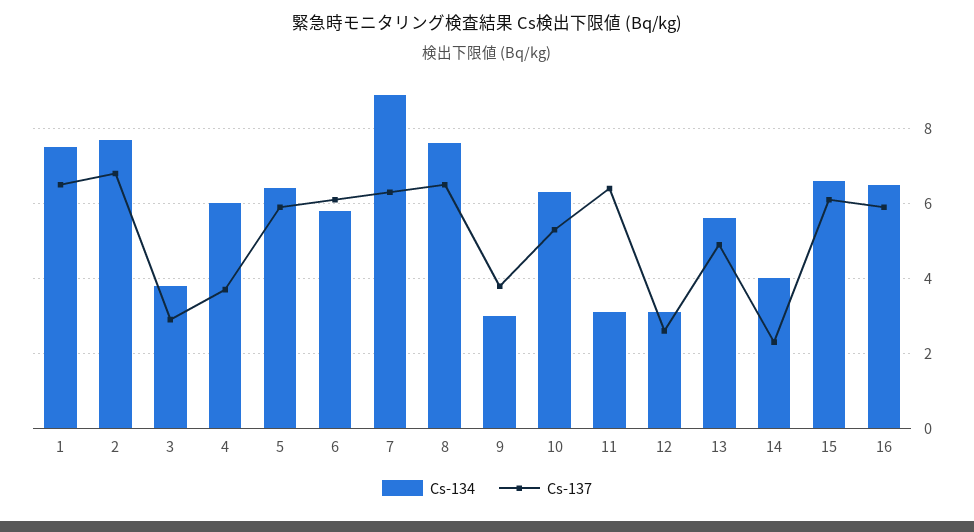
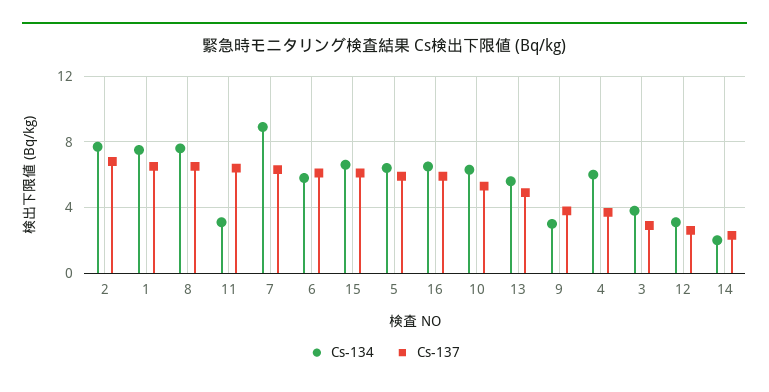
  {
    "Cs-134": {
      "1": 7.6,
      "2": 7.8,
      "3": 3.8,
      "4": 6,
      "5": 6.4,
      "6": 5.8,
      "7": 9,
      "8": 7.6,
      "9": 3,
      "10": 6.4,
      "11": 3.2,
      "12": 3.2,
      "13": 5.6,
-     "14": 4,
+     "14": 2,
      "15": 6.6,
      "16": 6.6
    },
    "Cs-137": {
      "1": 6.6,
      "2": 6.8,
      "3": 3,
      "4": 3.8,
      "5": 6,
      "6": 6.2,
      "7": 6.4,
      "8": 6.6,
      "9": 3.8,
      "10": 5.4,
      "11": 6.4,
      "12": 2.6,
      "13": 5,
      "14": 2.4,
      "15": 6.2,
      "16": 6
    }
  }

